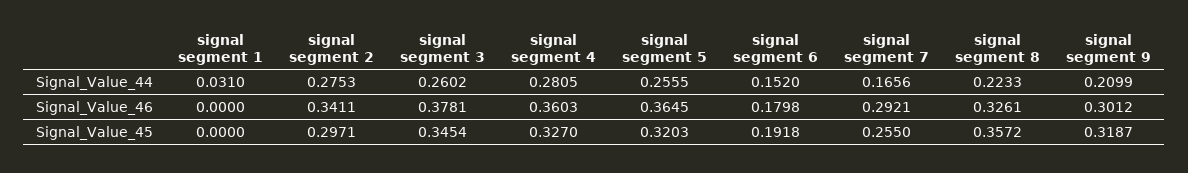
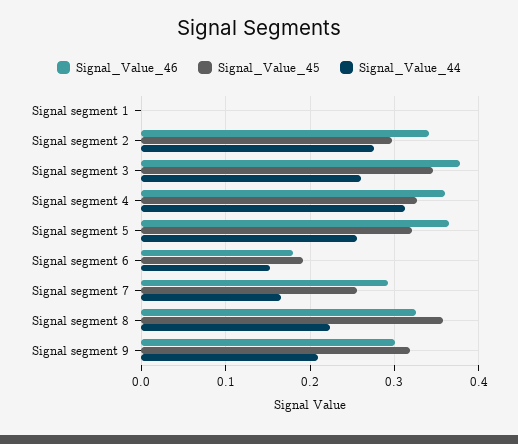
  {
    "Signal_Value_44": {
-     "signal segment 1": 0.031,
+     "signal segment 1": 0,
      "signal segment 2": 0.2753,
      "signal segment 3": 0.2602,
-     "signal segment 4": 0.2805,
+     "signal segment 4": 0.31,
      "signal segment 5": 0.2555,
      "signal segment 6": 0.152,
      "signal segment 7": 0.1656,
      "signal segment 8": 0.2233,
      "signal segment 9": 0.2099
    },
    "Signal_Value_46": {
      "signal segment 1": 0,
      "signal segment 2": 0.3411,
      "signal segment 3": 0.3781,
      "signal segment 4": 0.3603,
      "signal segment 5": 0.3645,
      "signal segment 6": 0.1798,
      "signal segment 7": 0.2921,
      "signal segment 8": 0.3261,
      "signal segment 9": 0.3012
    },
    "Signal_Value_45": {
      "signal segment 1": 0,
      "signal segment 2": 0.2971,
      "signal segment 3": 0.3454,
      "signal segment 4": 0.327,
      "signal segment 5": 0.3203,
      "signal segment 6": 0.1918,
      "signal segment 7": 0.255,
      "signal segment 8": 0.3572,
      "signal segment 9": 0.3187
    }
  }

